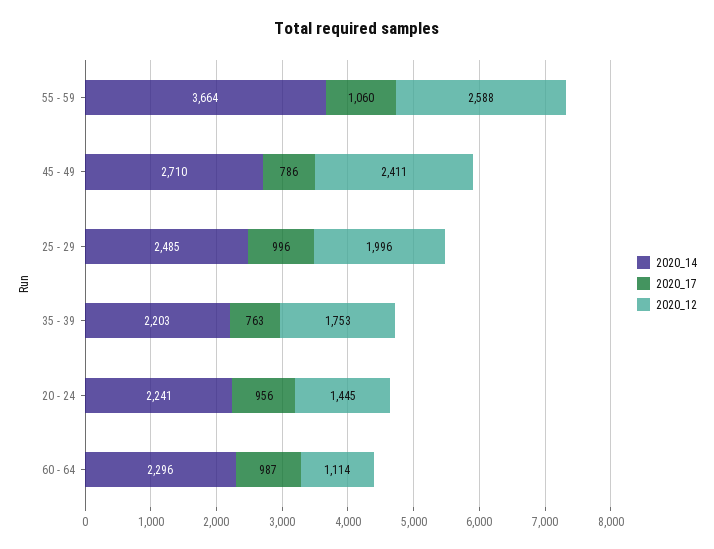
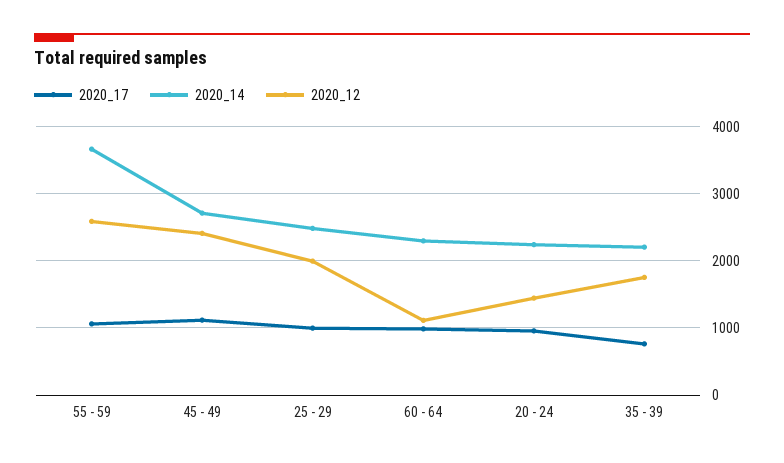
  {
    "2020_14": {
      "55 - 59": 3664,
      "45 - 49": 2710,
      "25 - 29": 2485,
      "35 - 39": 2203,
      "20 - 24": 2241,
      "60 - 64": 2296
    },
    "2020_17": {
      "55 - 59": 1060,
-     "45 - 49": 786,
+     "45 - 49": 1100,
      "25 - 29": 996,
      "35 - 39": 763,
      "20 - 24": 956,
      "60 - 64": 987
    },
    "2020_12": {
      "55 - 59": 2588,
      "45 - 49": 2411,
      "25 - 29": 1996,
      "35 - 39": 1753,
      "20 - 24": 1445,
      "60 - 64": 1114
    }
  }

